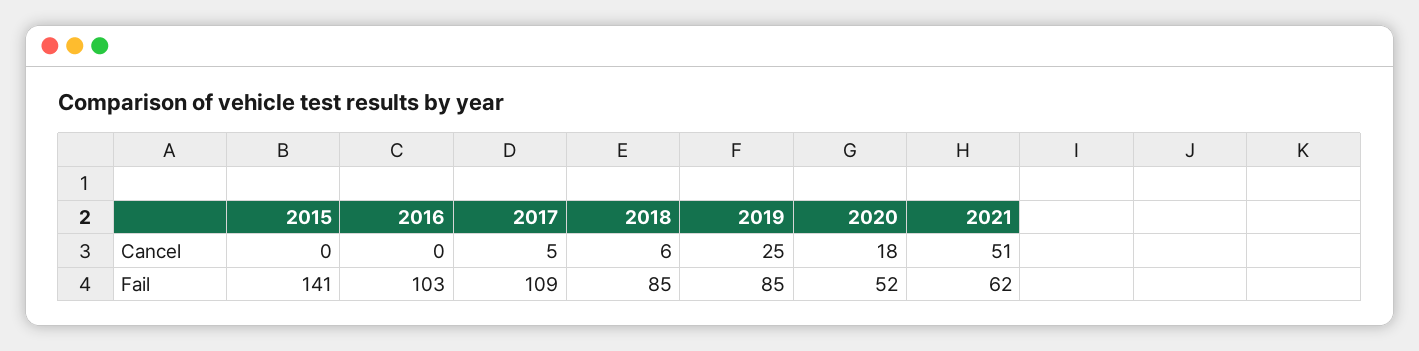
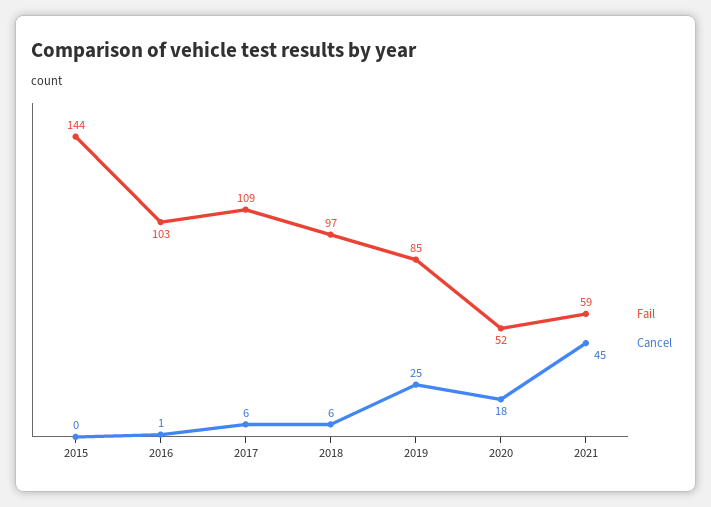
  {
    "Cancel": {
      "2015": 0,
-     "2016": 0,
+     "2016": 1,
-     "2017": 5,
+     "2017": 6,
      "2018": 6,
      "2019": 25,
      "2020": 18,
-     "2021": 51
+     "2021": 45
    },
    "Fail": {
-     "2015": 141,
+     "2015": 144,
      "2016": 103,
      "2017": 109,
-     "2018": 85,
+     "2018": 97,
      "2019": 85,
      "2020": 52,
-     "2021": 62
+     "2021": 59
    }
  }

